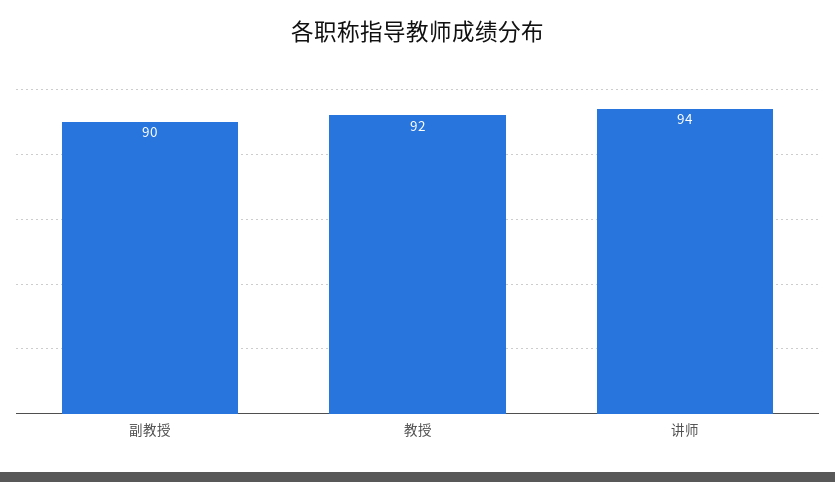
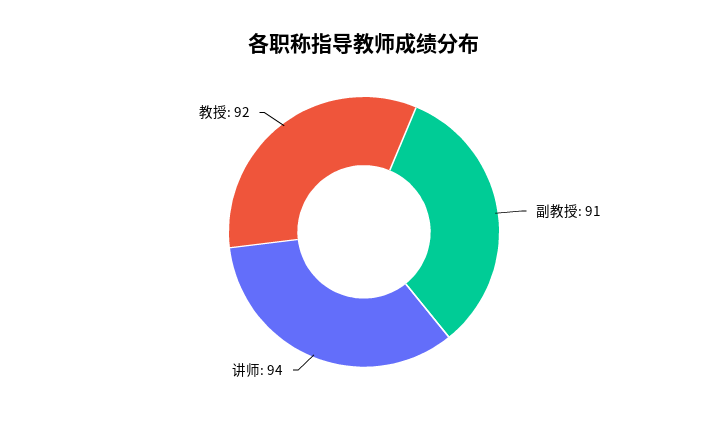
  {
-   "副教授": 90,
+   "副教授": 91,
    "教授": 92,
    "讲师": 94
  }

